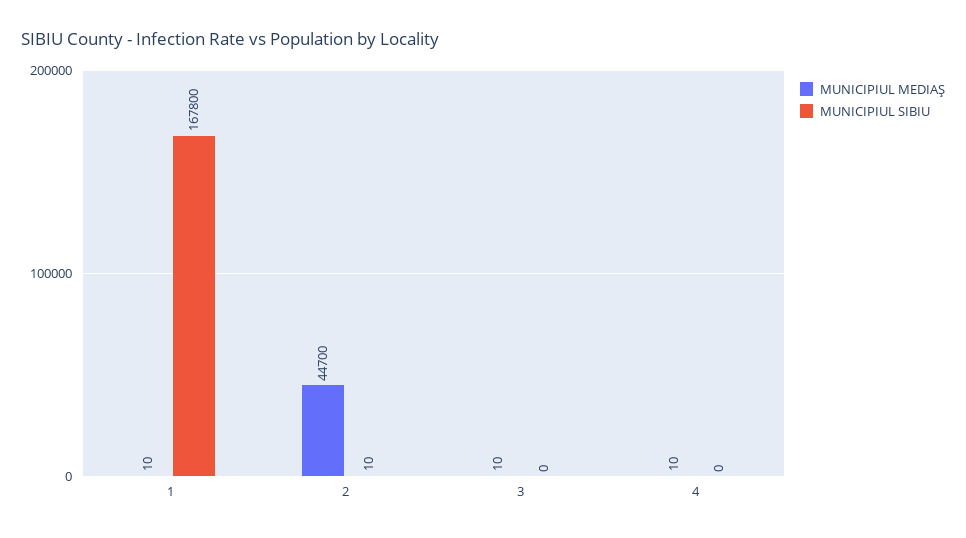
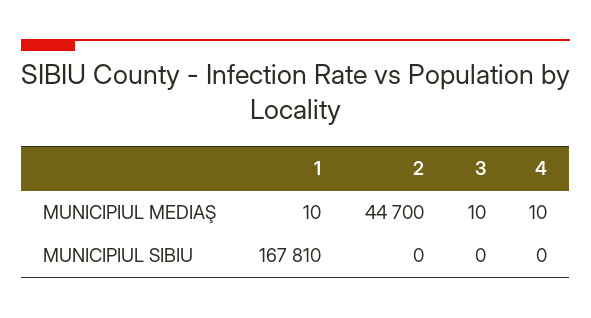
  {
    "MUNICIPIUL MEDIAŞ": {
      "1": 10,
      "2": 44700,
      "3": 10,
      "4": 10
    },
    "MUNICIPIUL SIBIU": {
-     "1": 167800,
+     "1": 167810,
-     "2": 10,
+     "2": 0,
      "3": 0,
      "4": 0
    }
  }

